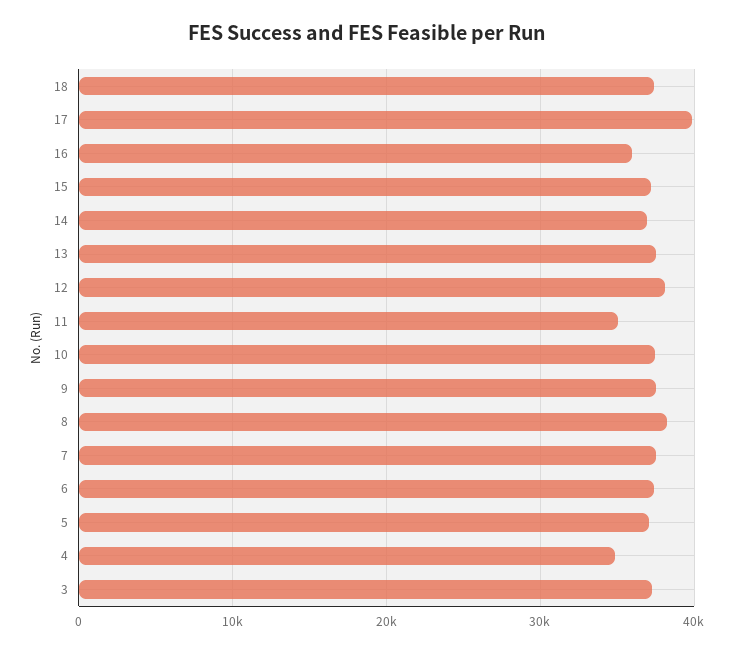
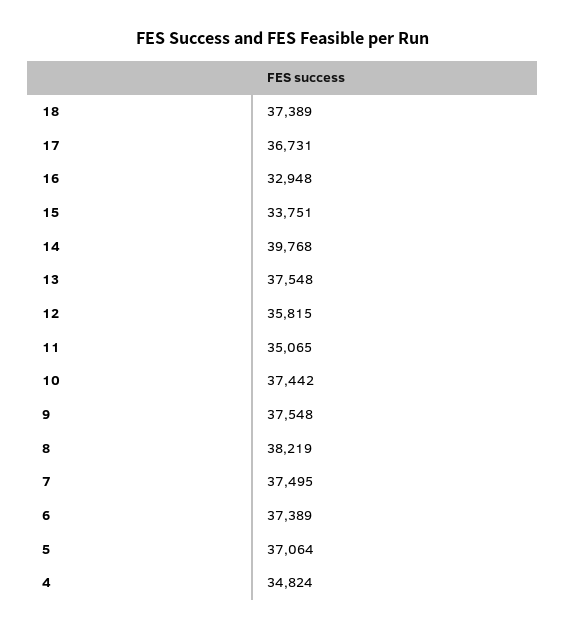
  {
    "18": 37389,
-   "17": 40000,
+   "17": 36731,
-   "16": 36000,
+   "16": 32948,
-   "15": 37000,
+   "15": 33751,
-   "14": 37000,
+   "14": 39768,
    "13": 37548,
-   "12": 38000,
+   "12": 35815,
    "11": 35065,
    "10": 37442,
    "9": 37548,
    "8": 38219,
    "7": 37495,
    "6": 37389,
    "5": 37064,
-   "4": 34824,
+   "4": 34824
-   "3": 37000
  }

